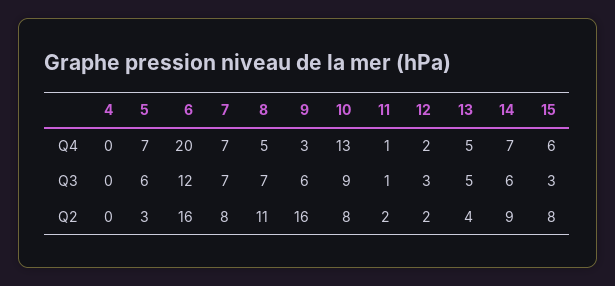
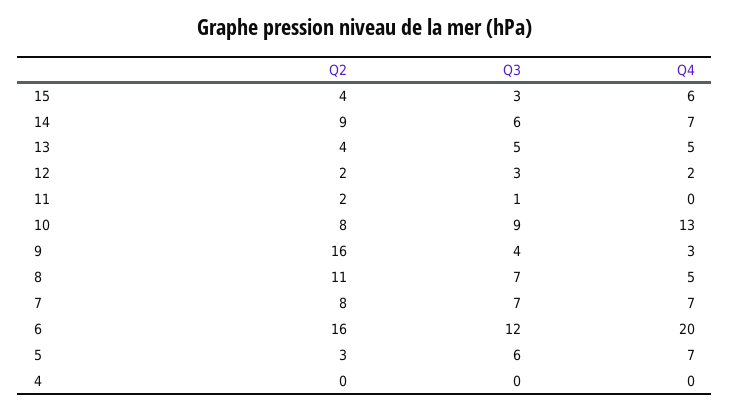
  {
    "4": {
      "Q4": 0,
      "Q3": 0,
      "Q2": 0
    },
    "5": {
      "Q4": 7,
      "Q3": 6,
      "Q2": 3
    },
    "6": {
      "Q4": 20,
      "Q3": 12,
      "Q2": 16
    },
    "7": {
      "Q4": 7,
      "Q3": 7,
      "Q2": 8
    },
    "8": {
      "Q4": 5,
      "Q3": 7,
      "Q2": 11
    },
    "9": {
      "Q4": 3,
-     "Q3": 6,
+     "Q3": 4,
      "Q2": 16
    },
    "10": {
      "Q4": 13,
      "Q3": 9,
      "Q2": 8
    },
    "11": {
-     "Q4": 1,
+     "Q4": 0,
      "Q3": 1,
      "Q2": 2
    },
    "12": {
      "Q4": 2,
      "Q3": 3,
      "Q2": 2
    },
    "13": {
      "Q4": 5,
      "Q3": 5,
      "Q2": 4
    },
    "14": {
      "Q4": 7,
      "Q3": 6,
      "Q2": 9
    },
    "15": {
      "Q4": 6,
      "Q3": 3,
-     "Q2": 8
+     "Q2": 4
    }
  }

